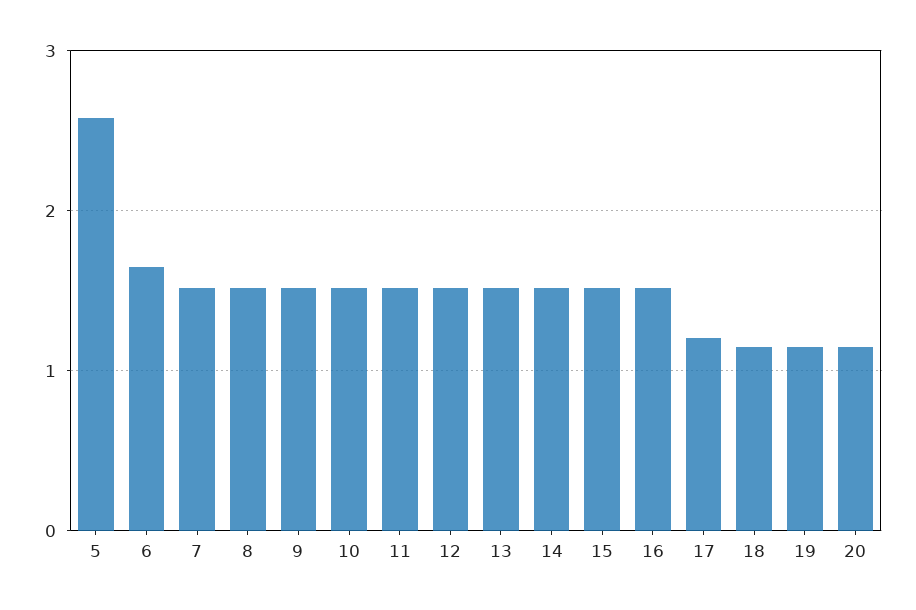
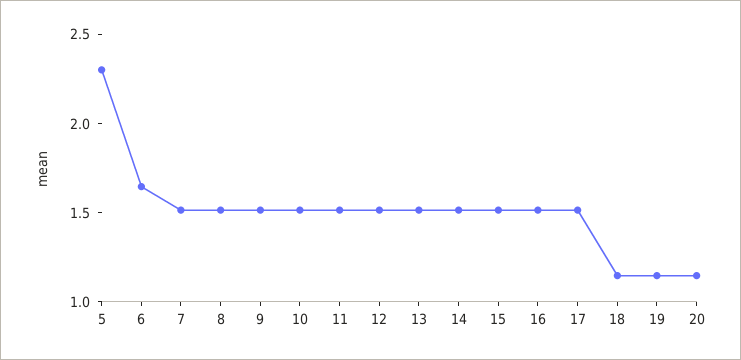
  {
-   "5": 2.6,
+   "5": 2.3,
    "6": 1.6,
    "7": 1.5,
    "8": 1.5,
    "9": 1.5,
    "10": 1.5,
    "11": 1.5,
    "12": 1.5,
    "13": 1.5,
    "14": 1.5,
    "15": 1.5,
    "16": 1.5,
-   "17": 1.2,
+   "17": 1.5,
    "18": 1.1,
    "19": 1.1,
    "20": 1.1
  }

